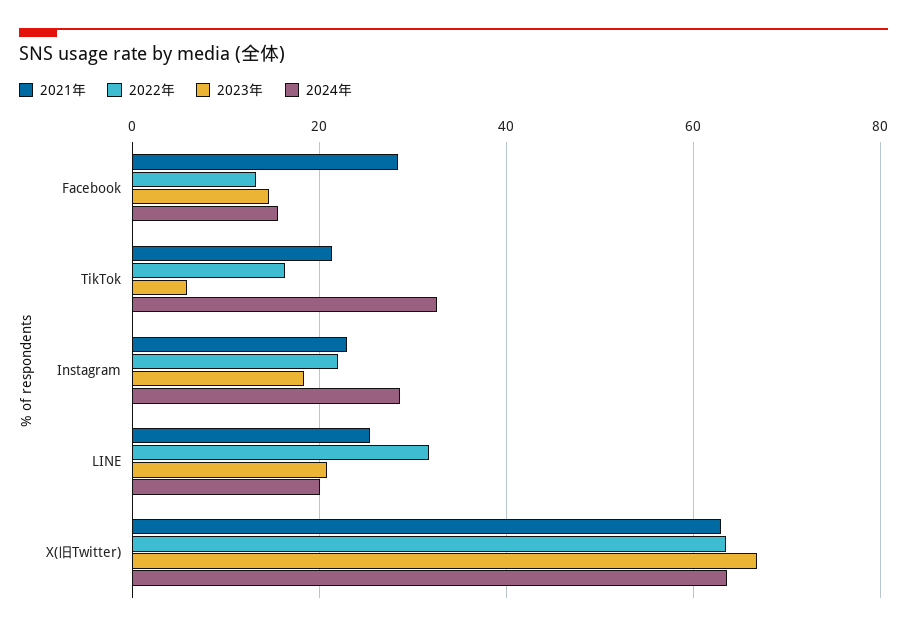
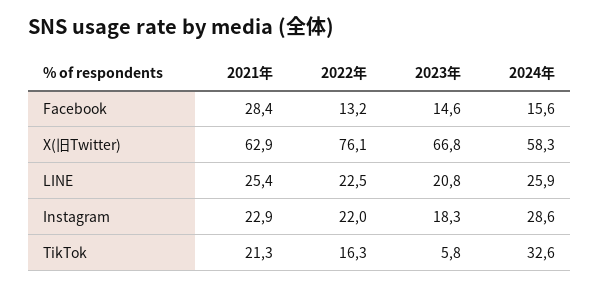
  {
    "2021年": {
      "Facebook": 28.4,
      "TikTok": 21.3,
      "Instagram": 22.9,
      "LINE": 25.4,
      "X(旧Twitter)": 62.9
    },
    "2022年": {
      "Facebook": 13.2,
      "TikTok": 16.3,
      "Instagram": 22,
-     "LINE": 32,
+     "LINE": 22.5,
-     "X(旧Twitter)": 64
+     "X(旧Twitter)": 76.1
    },
    "2023年": {
      "Facebook": 14.6,
      "TikTok": 5.8,
      "Instagram": 18.3,
      "LINE": 20.8,
      "X(旧Twitter)": 66.8
    },
    "2024年": {
      "Facebook": 15.6,
      "TikTok": 32.6,
      "Instagram": 28.6,
-     "LINE": 20,
+     "LINE": 25.9,
-     "X(旧Twitter)": 64
+     "X(旧Twitter)": 58.3
    }
  }

